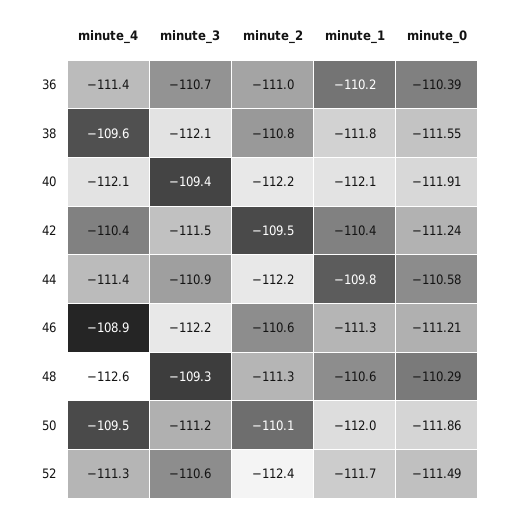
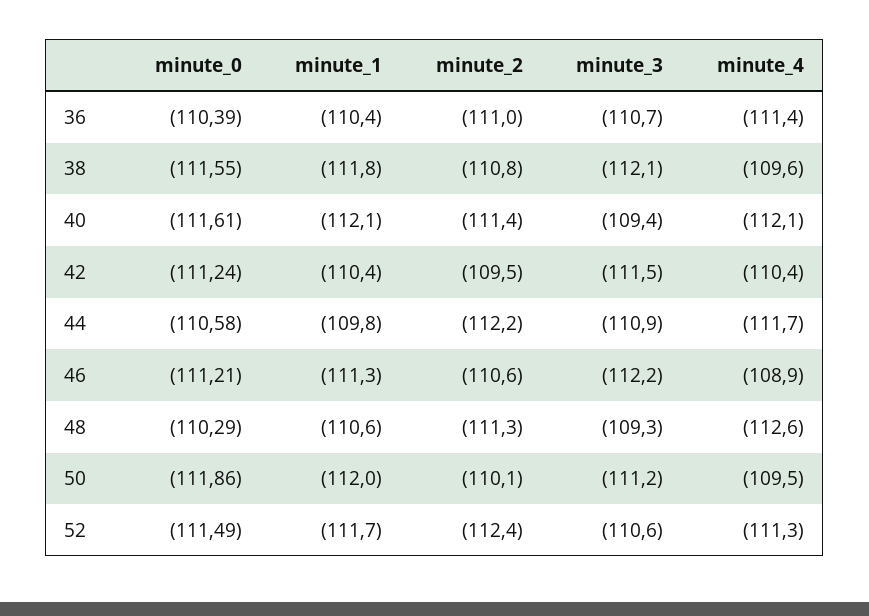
  {
    "minute_4": {
      "36": -111.4,
      "38": -109.6,
      "40": -112.1,
      "42": -110.4,
-     "44": -111.4,
+     "44": -111.7,
      "46": -108.9,
      "48": -112.6,
      "50": -109.5,
      "52": -111.3
    },
    "minute_3": {
      "36": -110.7,
      "38": -112.1,
      "40": -109.4,
      "42": -111.5,
      "44": -110.9,
      "46": -112.2,
      "48": -109.3,
      "50": -111.2,
      "52": -110.6
    },
    "minute_2": {
      "36": -111,
      "38": -110.8,
-     "40": -112.2,
+     "40": -111.4,
      "42": -109.5,
      "44": -112.2,
      "46": -110.6,
      "48": -111.3,
      "50": -110.1,
      "52": -112.4
    },
    "minute_1": {
-     "36": -110.2,
+     "36": -110.4,
      "38": -111.8,
      "40": -112.1,
      "42": -110.4,
      "44": -109.8,
      "46": -111.3,
      "48": -110.6,
      "50": -112,
      "52": -111.7
    },
    "minute_0": {
      "36": -110.39,
      "38": -111.55,
-     "40": -111.91,
+     "40": -111.61,
      "42": -111.24,
      "44": -110.58,
      "46": -111.21,
      "48": -110.29,
      "50": -111.86,
      "52": -111.49
    }
  }

